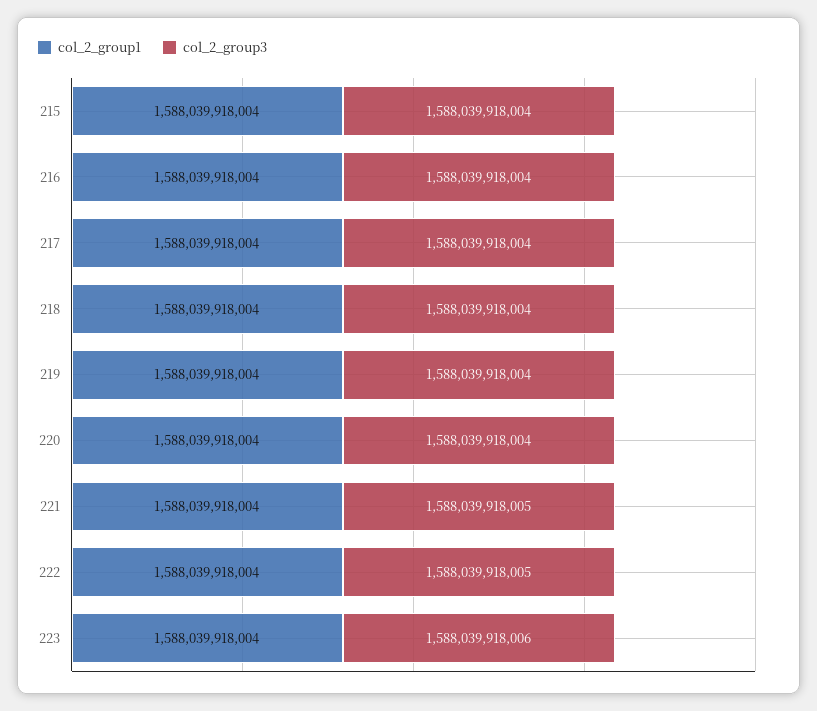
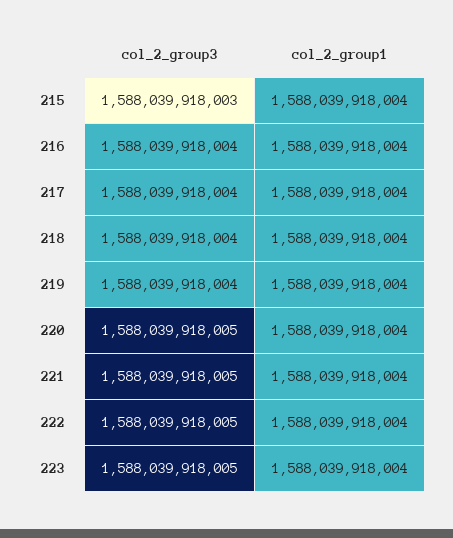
  {
    "col_2_group1": {
      "215": 1588039918004,
      "216": 1588039918004,
      "217": 1588039918004,
      "218": 1588039918004,
      "219": 1588039918004,
      "220": 1588039918004,
      "221": 1588039918004,
      "222": 1588039918004,
      "223": 1588039918004
    },
    "col_2_group3": {
-     "215": 1588039918004,
+     "215": 1588039918003,
      "216": 1588039918004,
      "217": 1588039918004,
      "218": 1588039918004,
      "219": 1588039918004,
-     "220": 1588039918004,
+     "220": 1588039918005,
      "221": 1588039918005,
      "222": 1588039918005,
-     "223": 1588039918006
+     "223": 1588039918005
    }
  }

